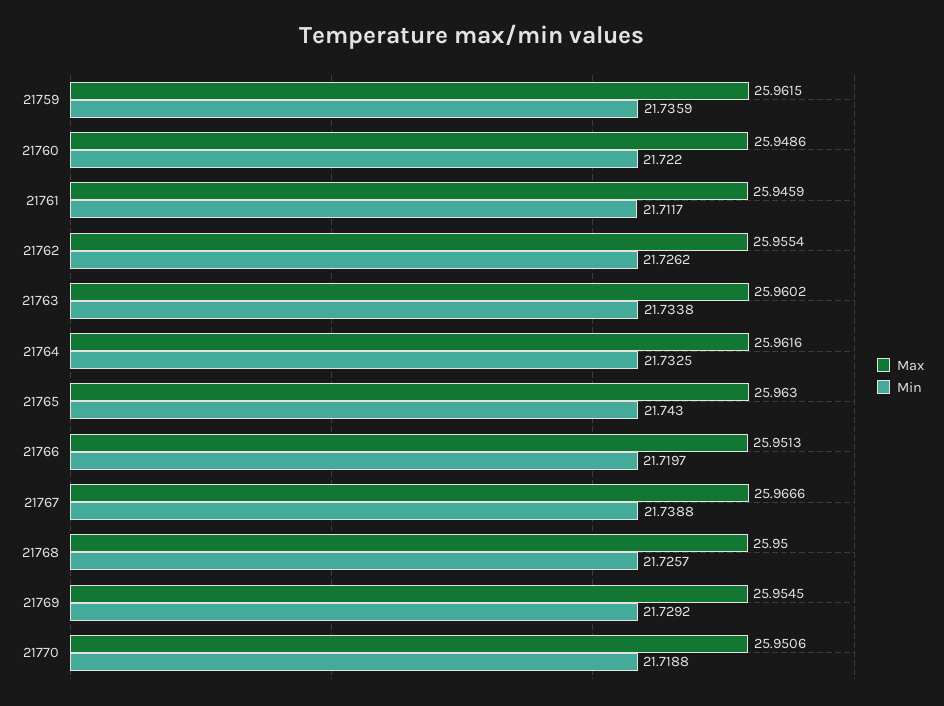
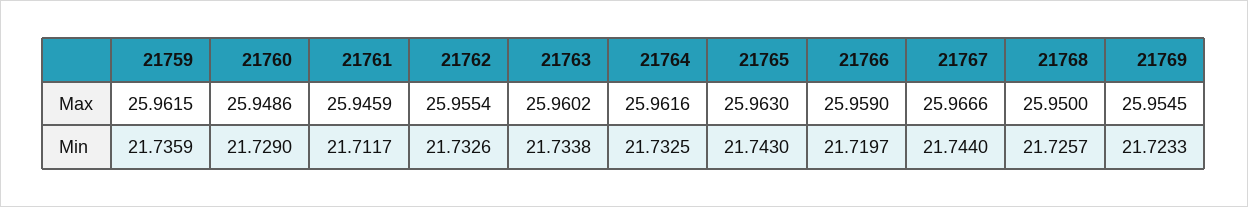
  {
    "Max": {
      "21759": 25.9615,
      "21760": 25.9486,
      "21761": 25.9459,
      "21762": 25.9554,
      "21763": 25.9602,
      "21764": 25.9616,
      "21765": 25.963,
-     "21766": 25.9513,
+     "21766": 25.959,
      "21767": 25.9666,
      "21768": 25.95,
-     "21769": 25.9545,
+     "21769": 25.9545
-     "21770": 25.9506
    },
    "Min": {
      "21759": 21.7359,
-     "21760": 21.722,
+     "21760": 21.729,
      "21761": 21.7117,
-     "21762": 21.7262,
+     "21762": 21.7326,
      "21763": 21.7338,
      "21764": 21.7325,
      "21765": 21.743,
      "21766": 21.7197,
-     "21767": 21.7388,
+     "21767": 21.744,
      "21768": 21.7257,
-     "21769": 21.7292,
+     "21769": 21.7233
-     "21770": 21.7188
    }
  }

